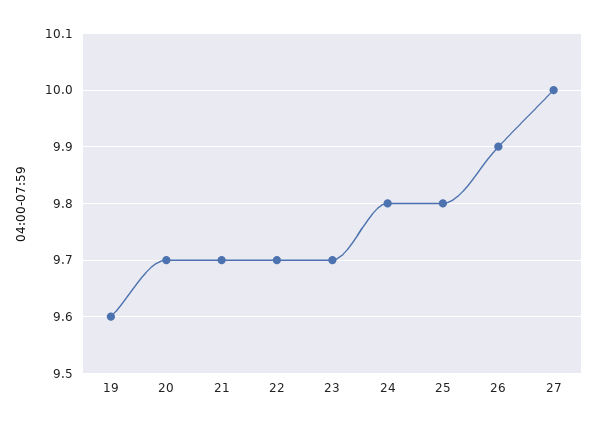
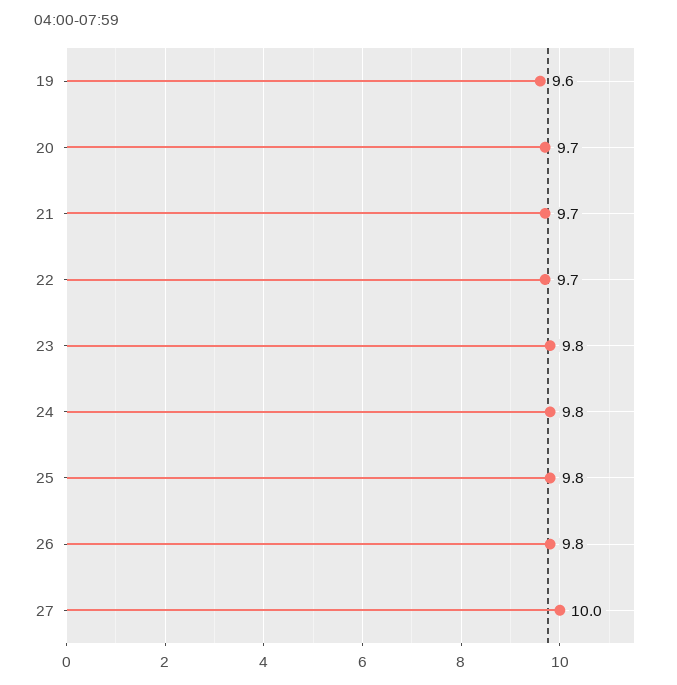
  {
    "19": 9.6,
    "20": 9.7,
    "21": 9.7,
    "22": 9.7,
-   "23": 9.7,
+   "23": 9.8,
    "24": 9.8,
    "25": 9.8,
-   "26": 9.9,
+   "26": 9.8,
    "27": 10
  }

